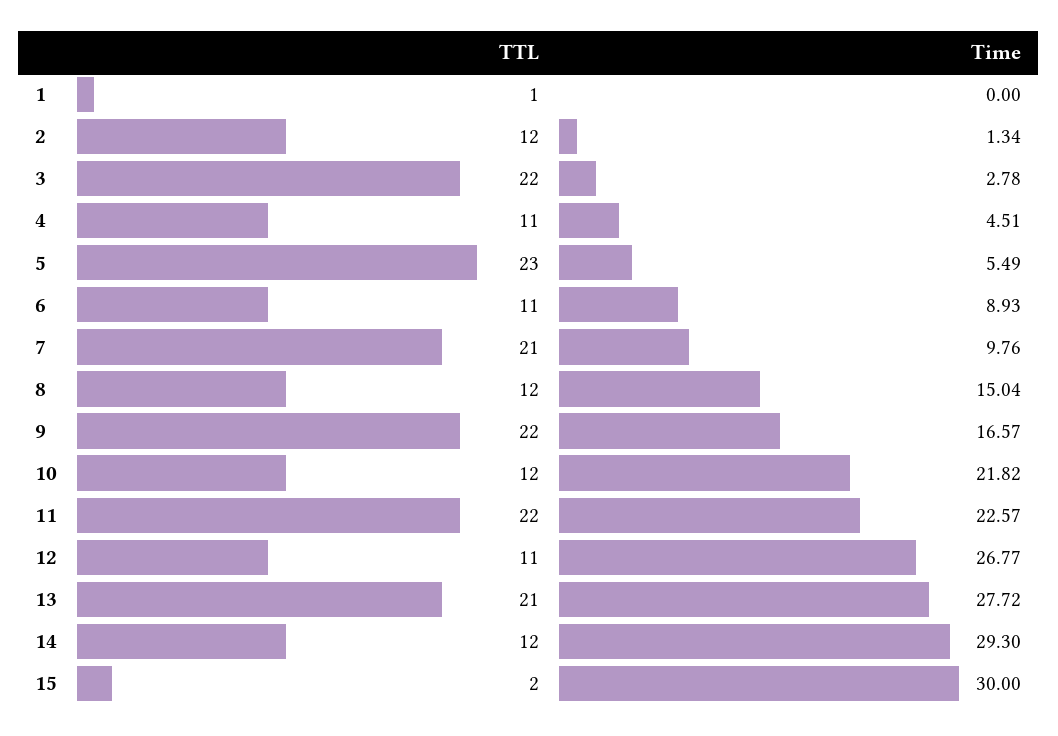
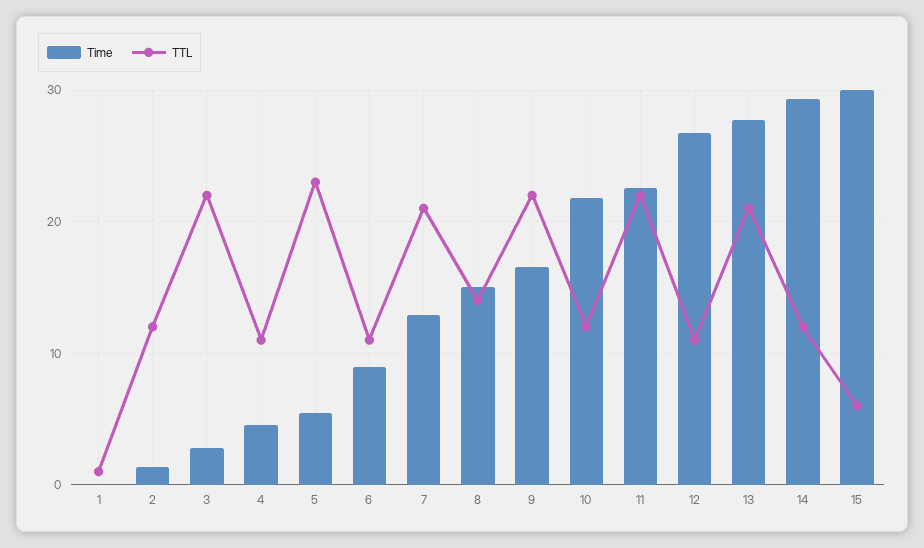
  {
    "TTL": {
      "1": 1,
      "2": 12,
      "3": 22,
      "4": 11,
      "5": 23,
      "6": 11,
      "7": 21,
-     "8": 12,
+     "8": 14,
      "9": 22,
      "10": 12,
      "11": 22,
      "12": 11,
      "13": 21,
      "14": 12,
-     "15": 2
+     "15": 6
    },
    "Time": {
      "1": 0,
      "2": 1.34,
      "3": 2.78,
      "4": 4.51,
      "5": 5.49,
      "6": 8.93,
-     "7": 9.76,
+     "7": 13,
      "8": 15.04,
      "9": 16.57,
      "10": 21.82,
      "11": 22.57,
      "12": 26.77,
      "13": 27.72,
      "14": 29.3,
      "15": 30
    }
  }

